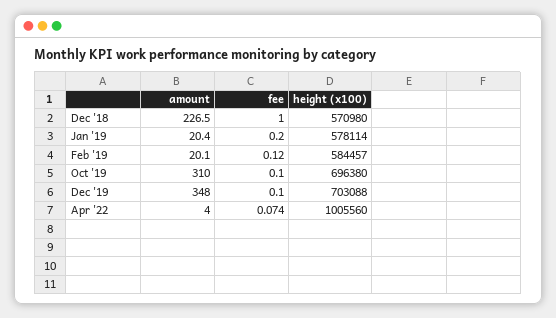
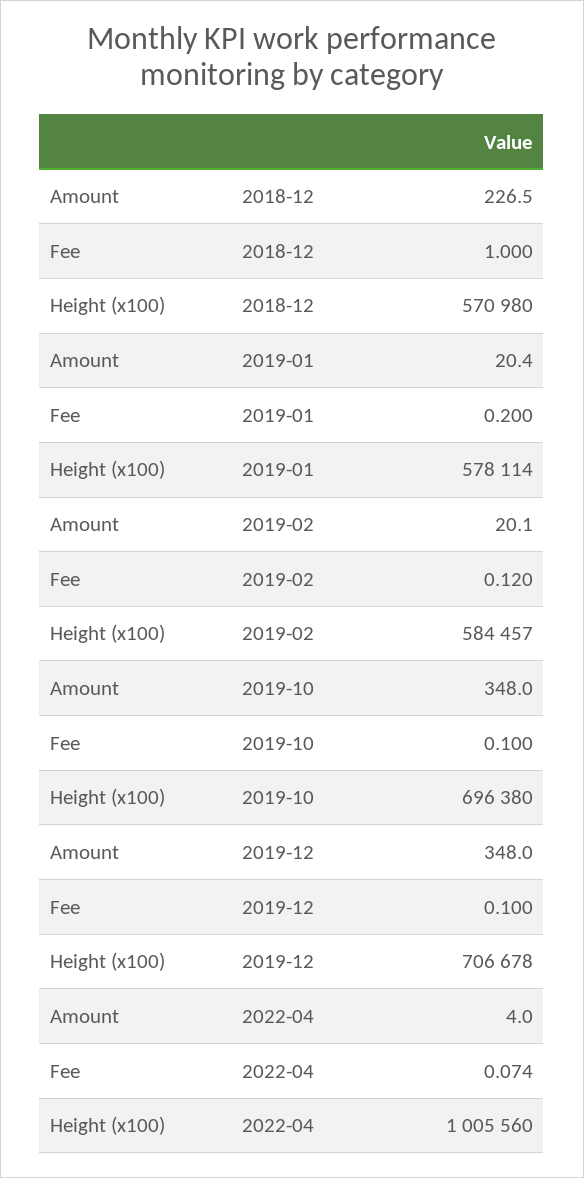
  {
    "amount": {
      "Dec '18": 226.5,
      "Jan '19": 20.4,
      "Feb '19": 20.1,
-     "Oct '19": 310,
+     "Oct '19": 348,
      "Dec '19": 348,
      "Apr '22": 4
    },
    "fee": {
      "Dec '18": 1,
      "Jan '19": 0.2,
      "Feb '19": 0.12,
      "Oct '19": 0.1,
      "Dec '19": 0.1,
      "Apr '22": 0.074
    },
    "height (x100)": {
      "Dec '18": 570980,
      "Jan '19": 578114,
      "Feb '19": 584457,
      "Oct '19": 696380,
-     "Dec '19": 703088,
+     "Dec '19": 706678,
      "Apr '22": 1005560
    }
  }

